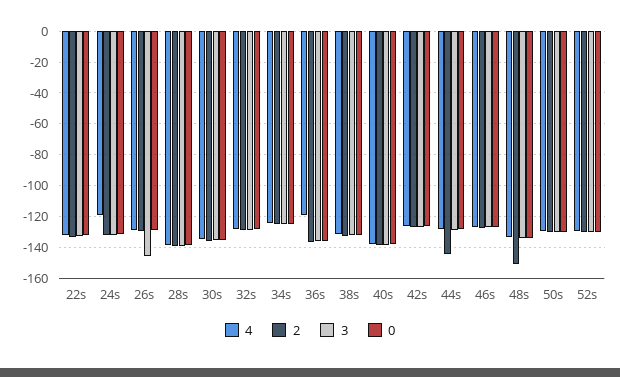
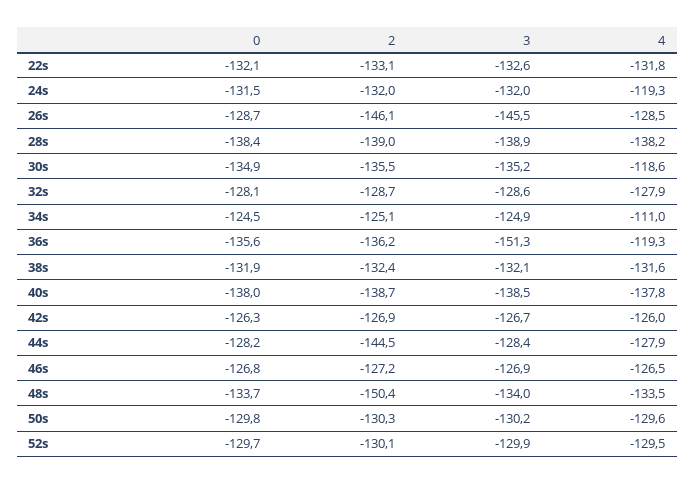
  {
    "4": {
      "22s": -131.8,
      "24s": -119.3,
      "26s": -128.5,
      "28s": -138.2,
-     "30s": -135,
+     "30s": -118.6,
      "32s": -127.9,
-     "34s": -125,
+     "34s": -111,
      "36s": -119.3,
      "38s": -131.6,
      "40s": -137.8,
      "42s": -126,
      "44s": -127.9,
      "46s": -126.5,
      "48s": -133.5,
      "50s": -129.6,
      "52s": -129.5
    },
    "2": {
      "22s": -133.1,
      "24s": -132,
-     "26s": -130,
+     "26s": -146.1,
      "28s": -139,
      "30s": -135.5,
      "32s": -128.7,
      "34s": -125.1,
      "36s": -136.2,
      "38s": -132.4,
      "40s": -138.7,
      "42s": -126.9,
      "44s": -144.5,
      "46s": -127.2,
      "48s": -150.4,
      "50s": -130.3,
      "52s": -130.1
    },
    "3": {
      "22s": -132.6,
      "24s": -132,
      "26s": -145.5,
      "28s": -138.9,
      "30s": -135.2,
      "32s": -128.6,
      "34s": -124.9,
-     "36s": -135,
+     "36s": -151.3,
      "38s": -132.1,
      "40s": -138.5,
      "42s": -126.7,
      "44s": -128.4,
      "46s": -126.9,
      "48s": -134,
      "50s": -130.2,
      "52s": -129.9
    },
    "0": {
      "22s": -132.1,
      "24s": -131.5,
      "26s": -128.7,
      "28s": -138.4,
      "30s": -134.9,
      "32s": -128.1,
      "34s": -124.5,
      "36s": -135.6,
      "38s": -131.9,
      "40s": -138,
      "42s": -126.3,
      "44s": -128.2,
      "46s": -126.8,
      "48s": -133.7,
      "50s": -129.8,
      "52s": -129.7
    }
  }

